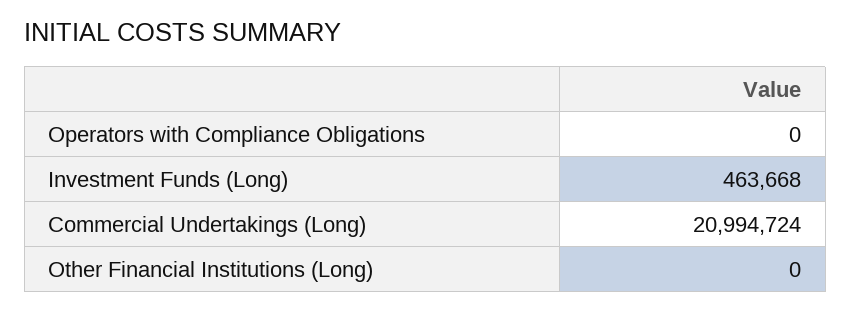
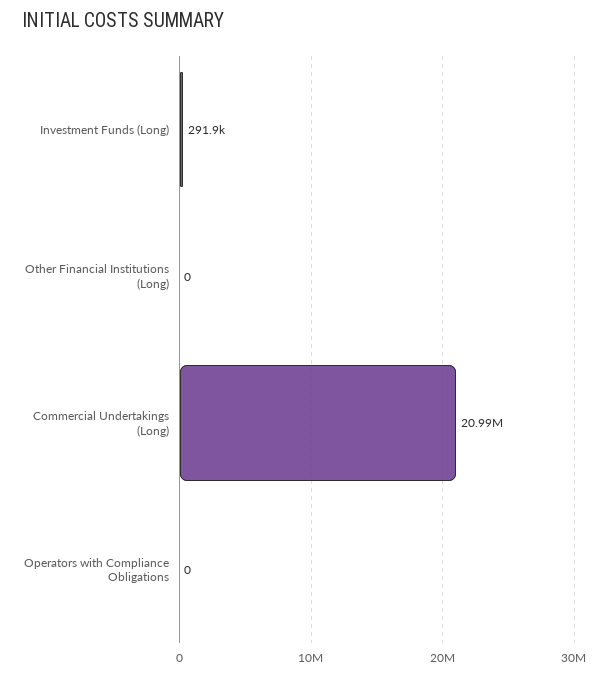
  {
    "Operators with Compliance Obligations": 0,
-   "Investment Funds (Long)": 463668,
+   "Investment Funds (Long)": 291900,
    "Commercial Undertakings (Long)": 20994724,
    "Other Financial Institutions (Long)": 0
  }

